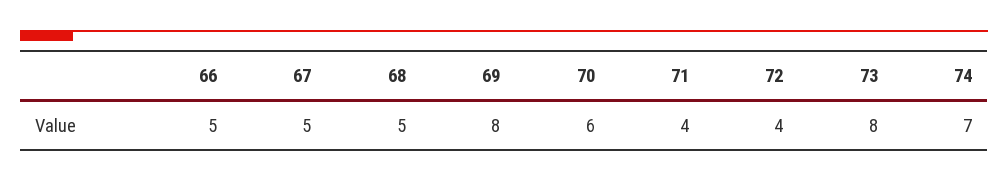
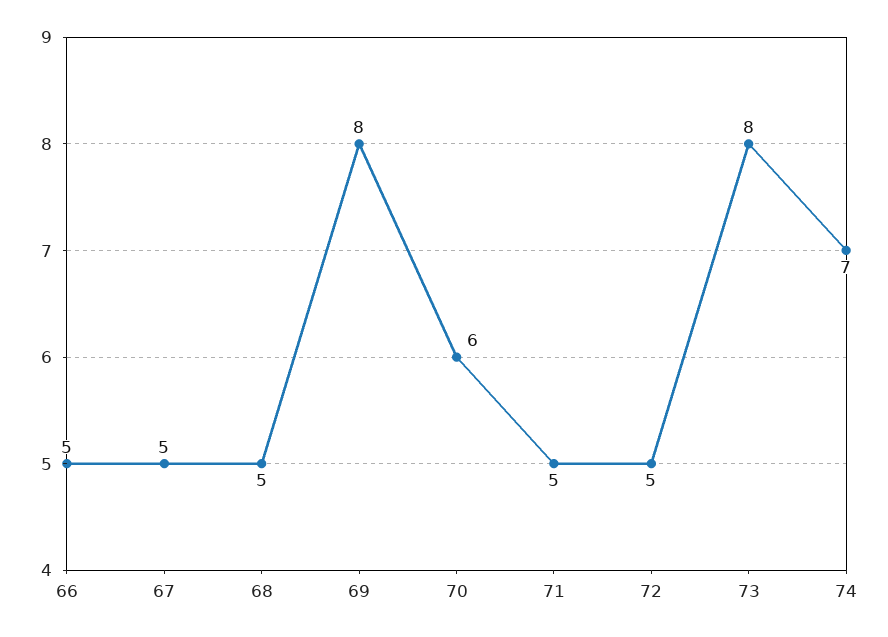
  {
    "66": 5,
    "67": 5,
    "68": 5,
    "69": 8,
    "70": 6,
-   "71": 4,
+   "71": 5,
-   "72": 4,
+   "72": 5,
    "73": 8,
    "74": 7
  }

